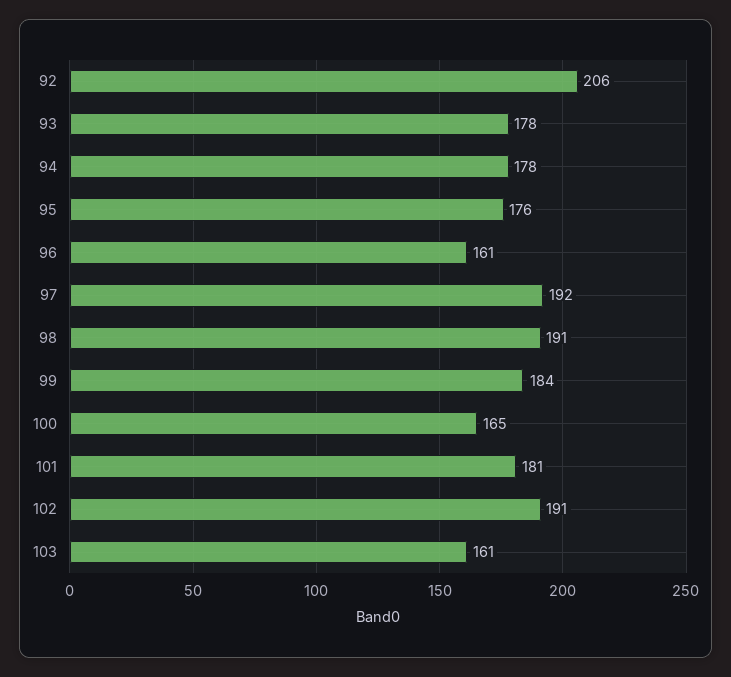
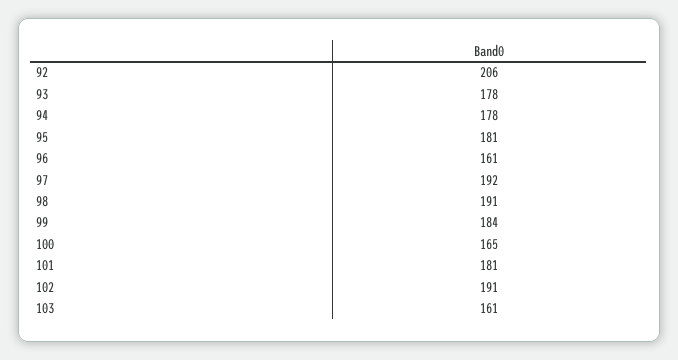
  {
    "92": 206,
    "93": 178,
    "94": 178,
-   "95": 176,
+   "95": 181,
    "96": 161,
    "97": 192,
    "98": 191,
    "99": 184,
    "100": 165,
    "101": 181,
    "102": 191,
    "103": 161
  }

